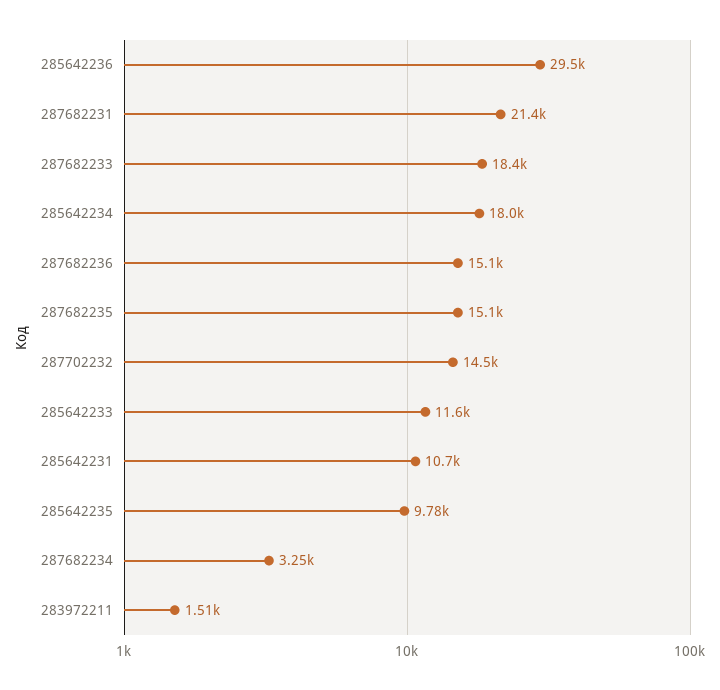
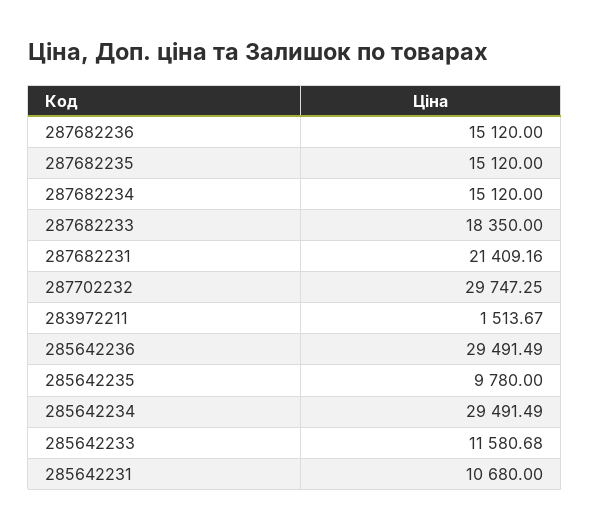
  {
    "285642236": 29491.49,
    "287682231": 21409.16,
    "287682233": 18350,
-   "285642234": 18000,
+   "285642234": 29491.49,
    "287682236": 15120,
    "287682235": 15120,
-   "287702232": 14500,
+   "287702232": 29747.25,
    "285642233": 11580.68,
    "285642231": 10680,
    "285642235": 9780,
-   "287682234": 3250,
+   "287682234": 15120,
    "283972211": 1513.67
  }

